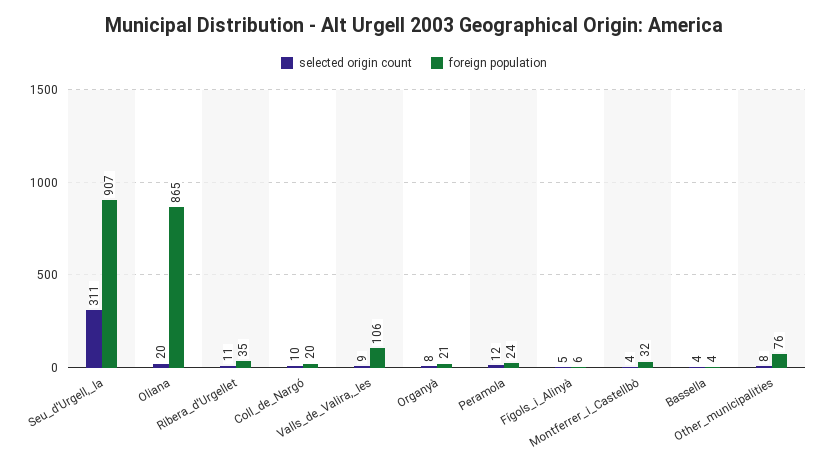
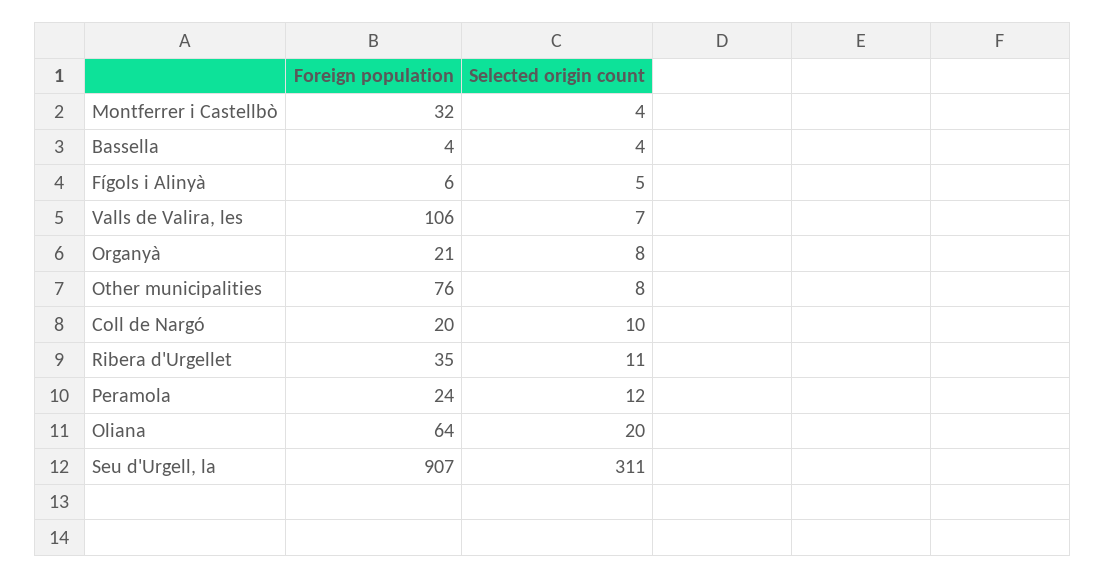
  {
    "selected origin count": {
      "Seu_d'Urgell,_la": 311,
      "Oliana": 20,
      "Ribera_d'Urgellet": 11,
      "Coll_de_Nargó": 10,
-     "Valls_de_Valira,_les": 9,
+     "Valls_de_Valira,_les": 7,
      "Organyà": 8,
      "Peramola": 12,
      "Fígols_i_Alinyà": 5,
      "Montferrer_i_Castellbò": 4,
      "Bassella": 4,
      "Other_municipalities": 8
    },
    "foreign population": {
      "Seu_d'Urgell,_la": 907,
-     "Oliana": 865,
+     "Oliana": 64,
      "Ribera_d'Urgellet": 35,
      "Coll_de_Nargó": 20,
      "Valls_de_Valira,_les": 106,
      "Organyà": 21,
      "Peramola": 24,
      "Fígols_i_Alinyà": 6,
      "Montferrer_i_Castellbò": 32,
      "Bassella": 4,
      "Other_municipalities": 76
    }
  }

